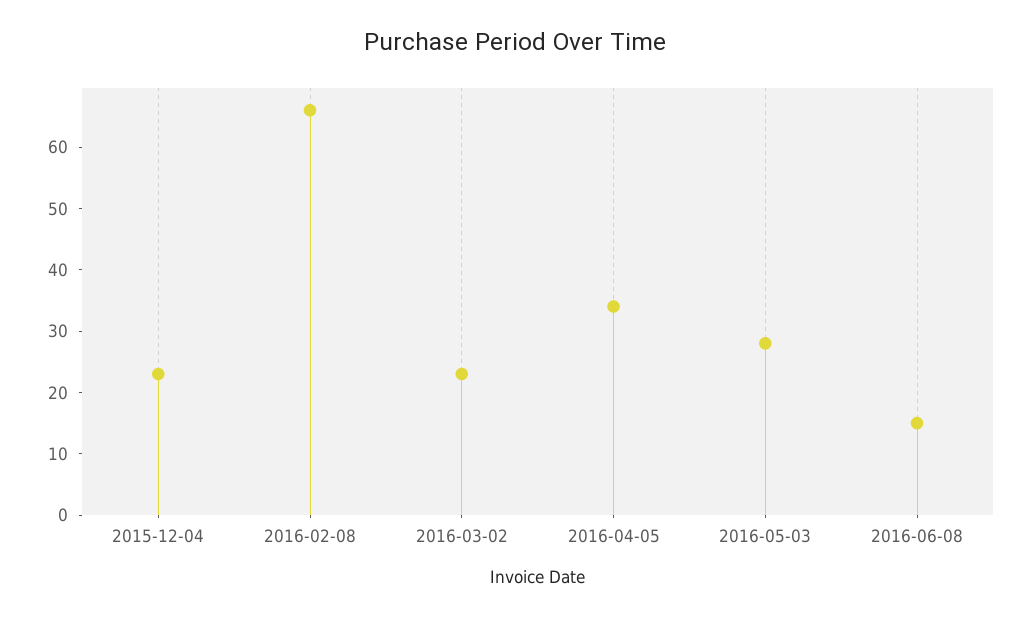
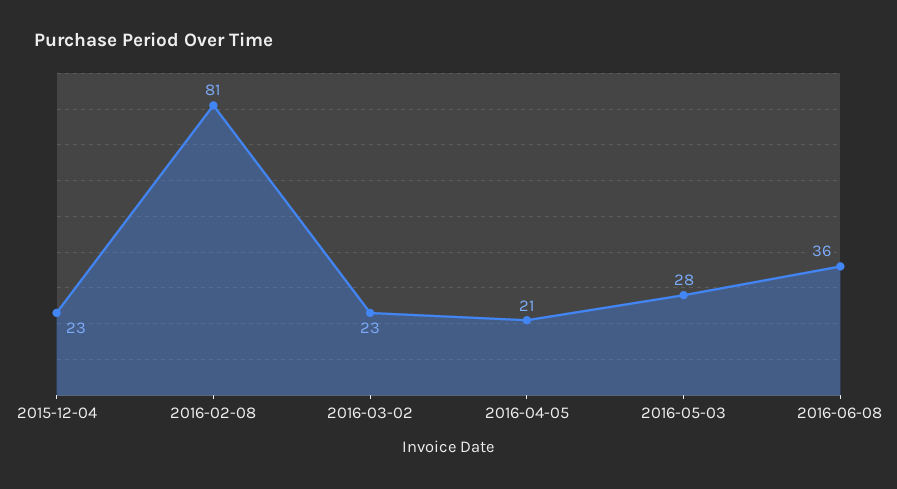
  {
    "2015-12-04": 23,
-   "2016-02-08": 65,
+   "2016-02-08": 81,
    "2016-03-02": 23,
-   "2016-04-05": 35,
+   "2016-04-05": 21,
    "2016-05-03": 28,
-   "2016-06-08": 15
+   "2016-06-08": 36
  }

